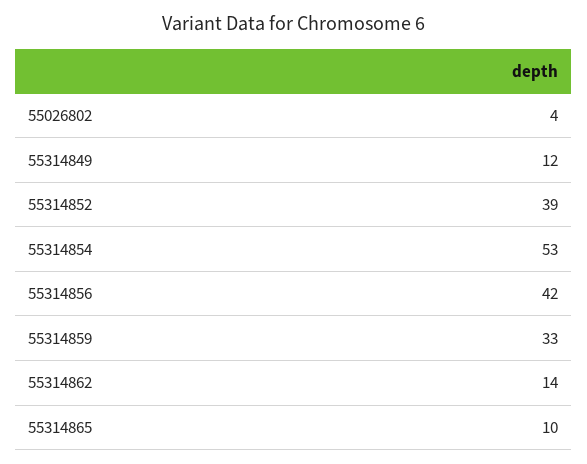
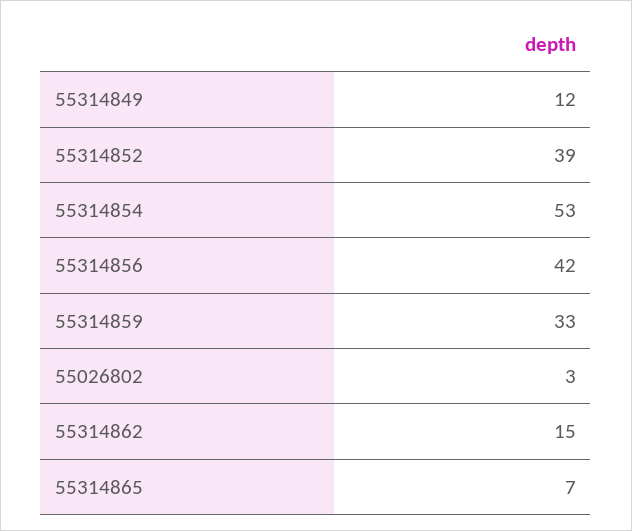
  {
-   "55026802": 4,
+   "55026802": 3,
    "55314849": 12,
    "55314852": 39,
    "55314854": 53,
    "55314856": 42,
    "55314859": 33,
-   "55314862": 14,
+   "55314862": 15,
-   "55314865": 10
+   "55314865": 7
  }

